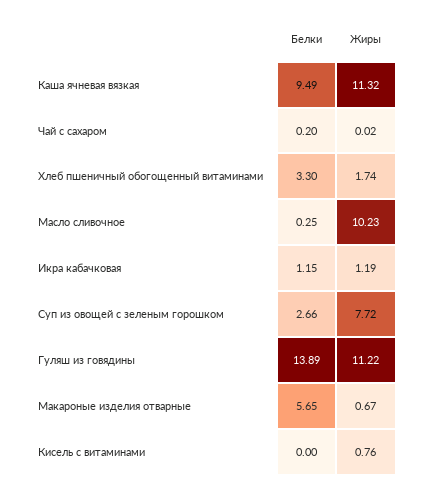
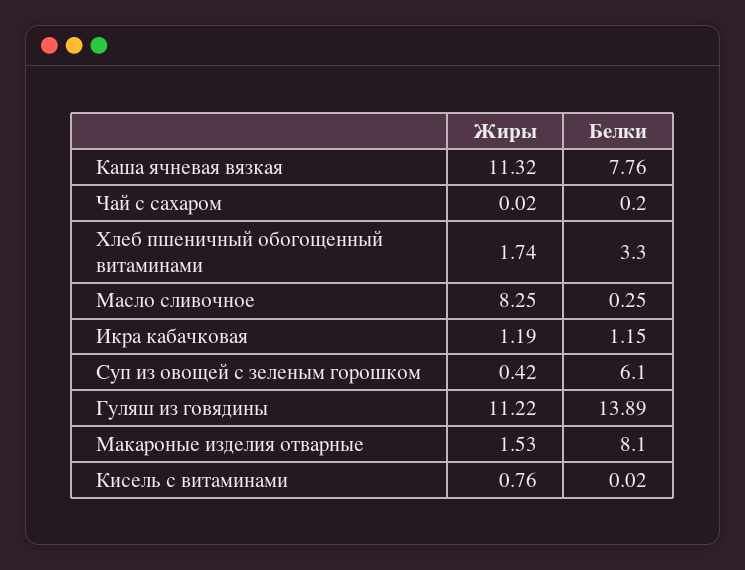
  {
    "Белки": {
-     "Каша ячневая вязкая": 9.49,
+     "Каша ячневая вязкая": 7.76,
      "Чай с сахаром": 0.2,
      "Хлеб пшеничный обогощенный витаминами": 3.3,
      "Масло сливочное": 0.25,
      "Икра кабачковая": 1.15,
-     "Суп из овощей с зеленым горошком": 2.66,
+     "Суп из овощей с зеленым горошком": 6.1,
      "Гуляш из говядины": 13.89,
-     "Макароные изделия отварные": 5.65,
+     "Макароные изделия отварные": 8.1,
-     "Кисель с витаминами": 0
+     "Кисель с витаминами": 0.02
    },
    "Жиры": {
      "Каша ячневая вязкая": 11.32,
      "Чай с сахаром": 0.02,
      "Хлеб пшеничный обогощенный витаминами": 1.74,
-     "Масло сливочное": 10.23,
+     "Масло сливочное": 8.25,
      "Икра кабачковая": 1.19,
-     "Суп из овощей с зеленым горошком": 7.72,
+     "Суп из овощей с зеленым горошком": 0.42,
      "Гуляш из говядины": 11.22,
-     "Макароные изделия отварные": 0.67,
+     "Макароные изделия отварные": 1.53,
      "Кисель с витаминами": 0.76
    }
  }

